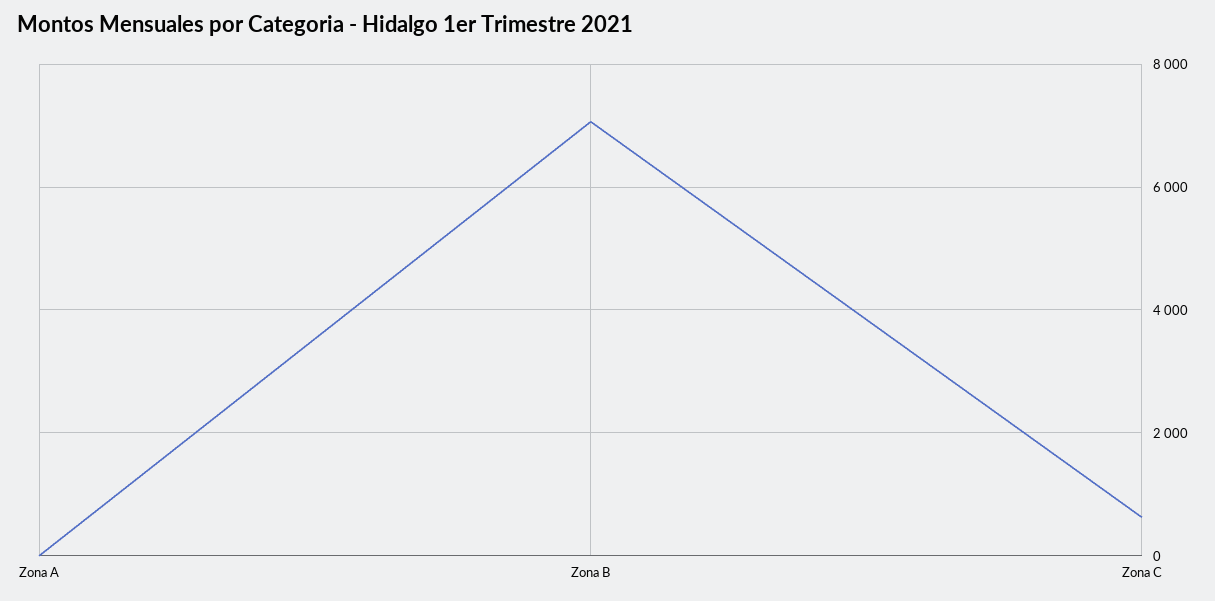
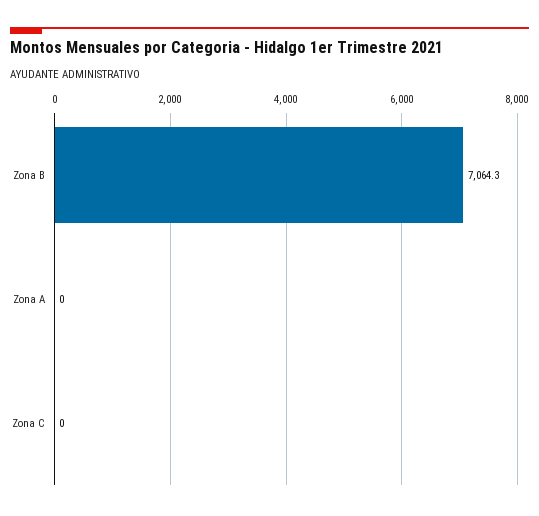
  {
    "Zona A": 0,
    "Zona B": 7064.3,
-   "Zona C": 600
+   "Zona C": 0
  }

